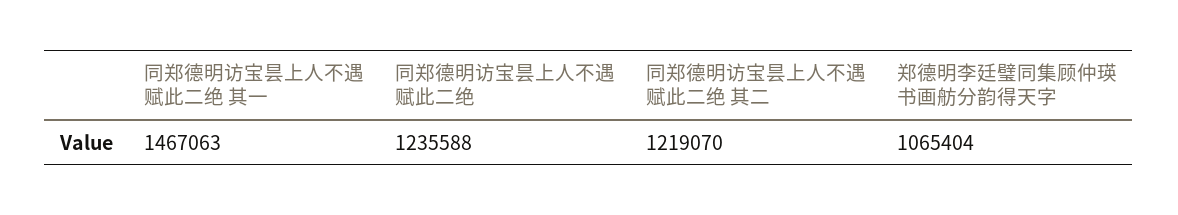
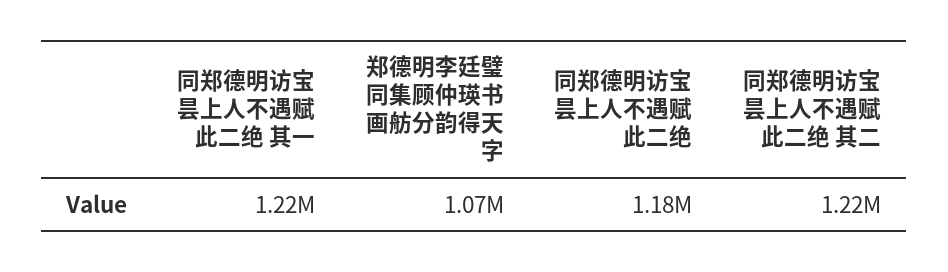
  {
-   "同郑德明访宝昙上人不遇赋此二绝 其一": 1467063,
+   "同郑德明访宝昙上人不遇赋此二绝 其一": 1220000,
-   "同郑德明访宝昙上人不遇赋此二绝": 1235588,
+   "同郑德明访宝昙上人不遇赋此二绝": 1180000,
    "同郑德明访宝昙上人不遇赋此二绝 其二": 1219070,
    "郑德明李廷璧同集顾仲瑛书画舫分韵得天字": 1065404
  }

